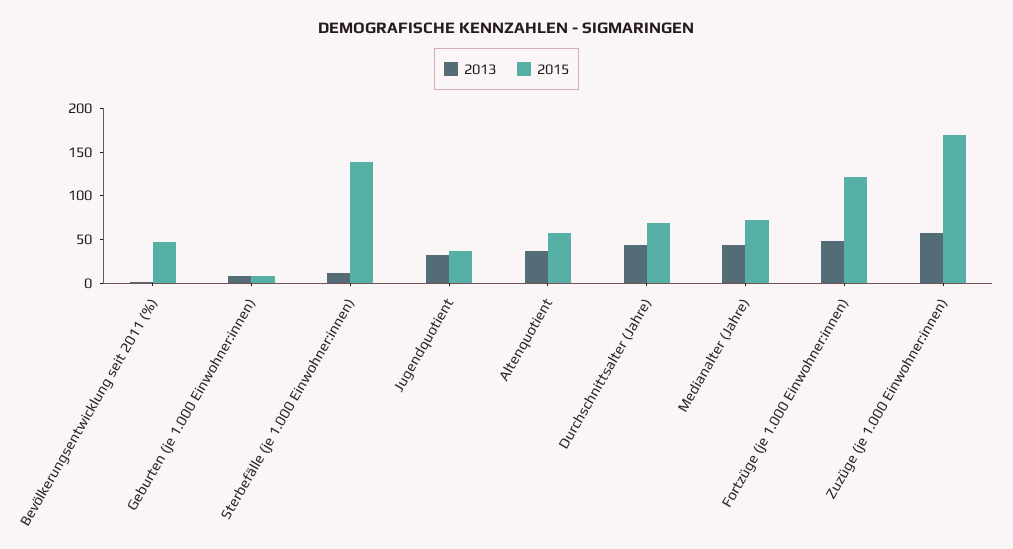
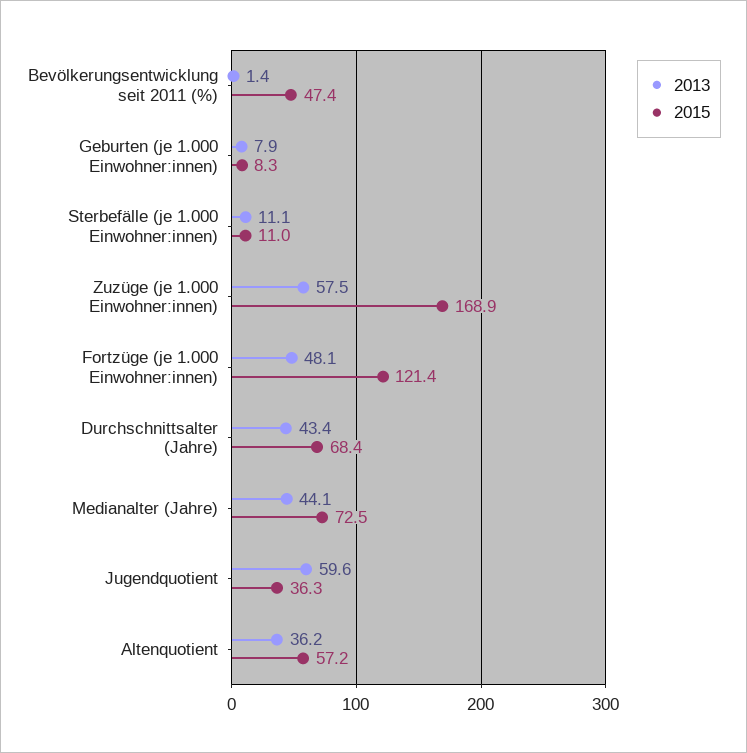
  {
    "2013": {
      "Bevölkerungsentwicklung seit 2011 (%)": 1.4,
      "Geburten (je 1.000 Einwohner:innen)": 7.9,
      "Sterbefälle (je 1.000 Einwohner:innen)": 11.1,
-     "Jugendquotient": 30,
+     "Jugendquotient": 59.6,
      "Altenquotient": 36.2,
      "Durchschnittsalter (Jahre)": 43.4,
      "Medianalter (Jahre)": 44.1,
      "Fortzüge (je 1.000 Einwohner:innen)": 48.1,
      "Zuzüge (je 1.000 Einwohner:innen)": 57.5
    },
    "2015": {
      "Bevölkerungsentwicklung seit 2011 (%)": 47.4,
      "Geburten (je 1.000 Einwohner:innen)": 8.3,
-     "Sterbefälle (je 1.000 Einwohner:innen)": 140,
+     "Sterbefälle (je 1.000 Einwohner:innen)": 11,
      "Jugendquotient": 36.3,
      "Altenquotient": 57.2,
      "Durchschnittsalter (Jahre)": 68.4,
      "Medianalter (Jahre)": 72.5,
      "Fortzüge (je 1.000 Einwohner:innen)": 121.4,
      "Zuzüge (je 1.000 Einwohner:innen)": 168.9
    }
  }

